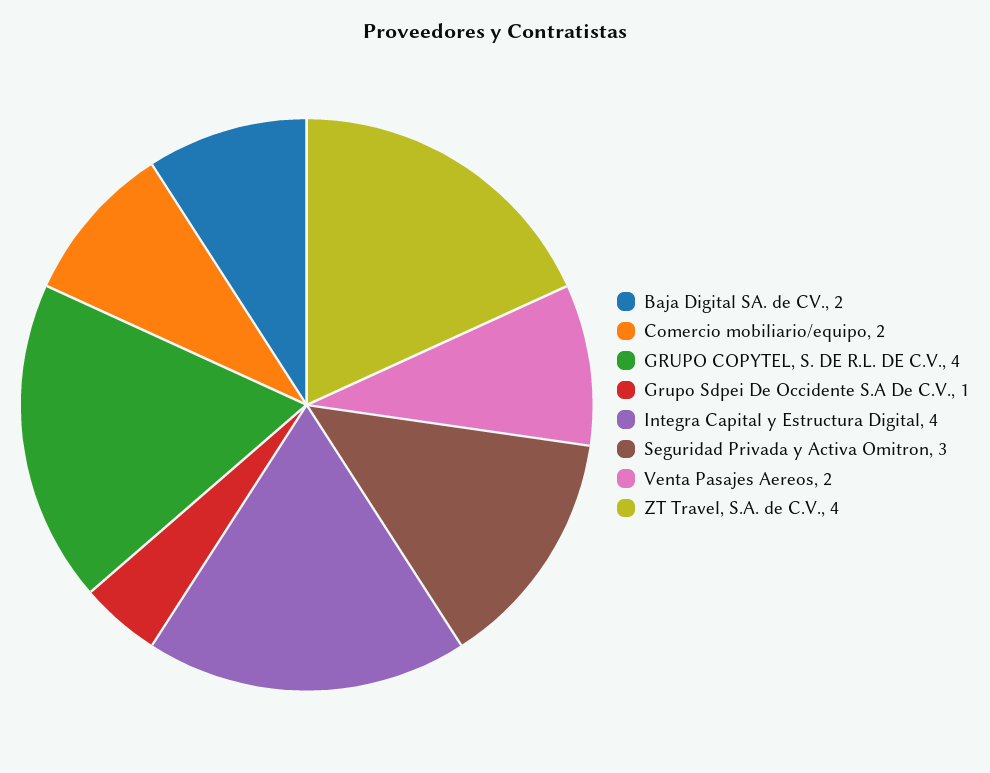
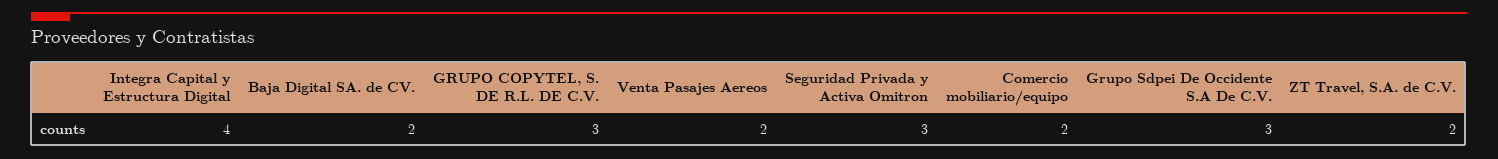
  {
    "Baja Digital SA. de CV.": 2,
    "Comercio mobiliario/equipo": 2,
-   "GRUPO COPYTEL, S. DE R.L. DE C.V.": 4,
+   "GRUPO COPYTEL, S. DE R.L. DE C.V.": 3,
-   "Grupo Sdpei De Occidente S.A De C.V.": 1,
+   "Grupo Sdpei De Occidente S.A De C.V.": 3,
    "Integra Capital y Estructura Digital": 4,
    "Seguridad Privada y Activa Omitron": 3,
    "Venta Pasajes Aereos": 2,
-   "ZT Travel, S.A. de C.V.": 4
+   "ZT Travel, S.A. de C.V.": 2
  }

